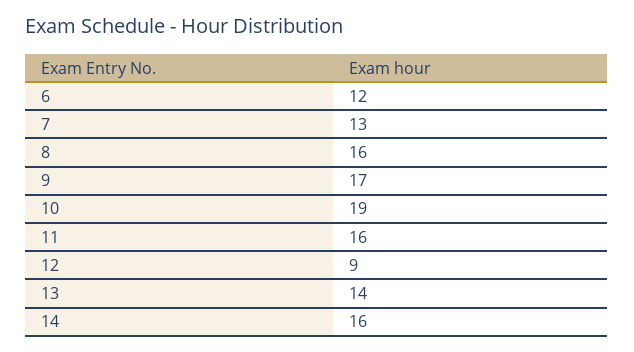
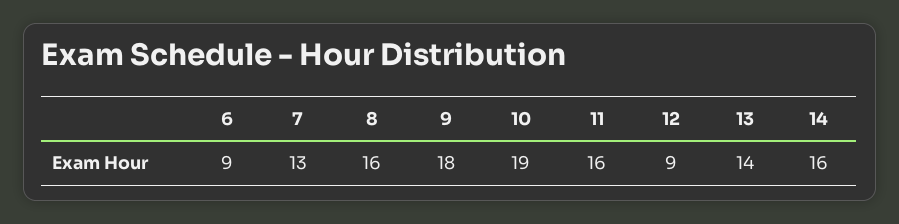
  {
-   "6": 12,
+   "6": 9,
    "7": 13,
    "8": 16,
-   "9": 17,
+   "9": 18,
    "10": 19,
    "11": 16,
    "12": 9,
    "13": 14,
    "14": 16
  }

